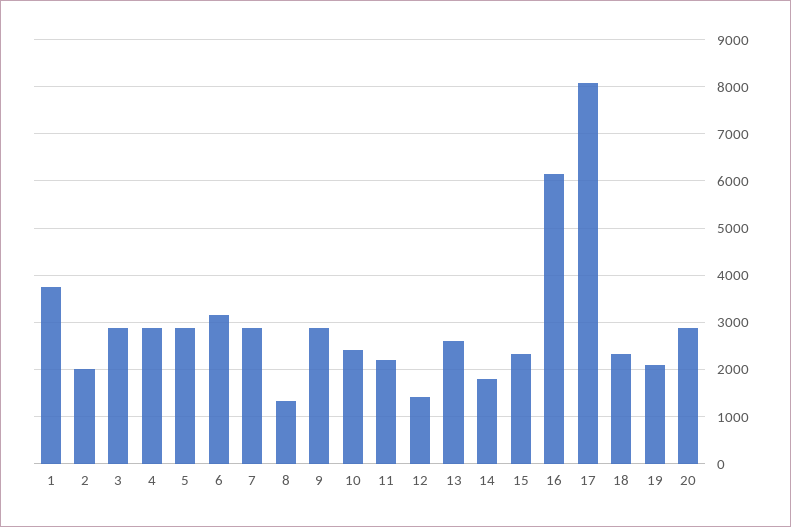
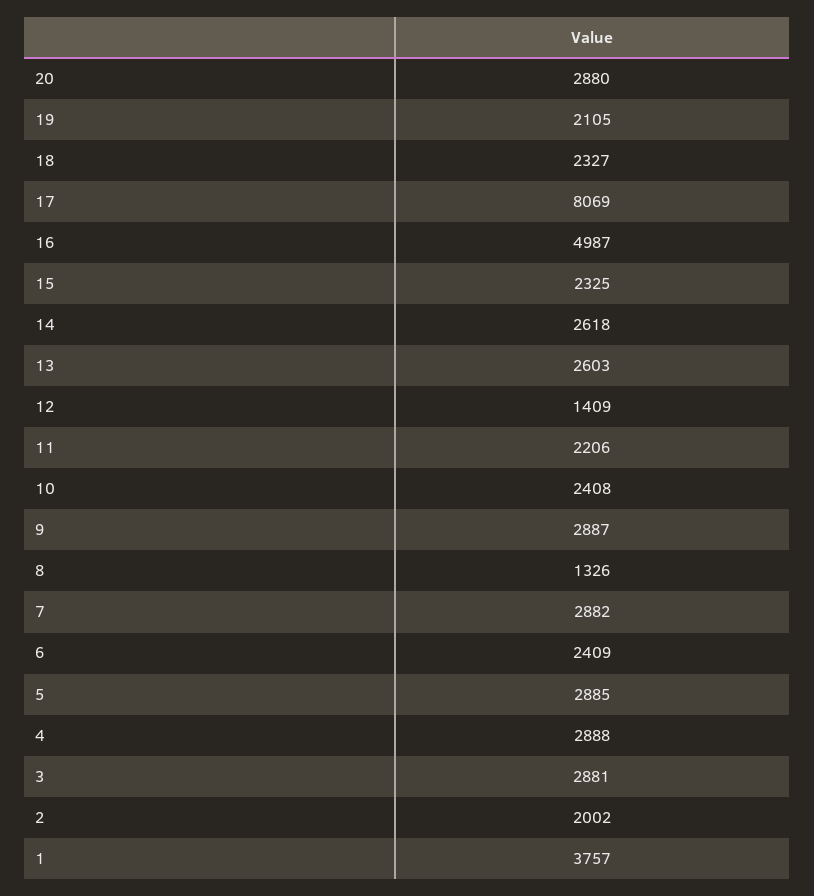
  {
    "1": 3757,
    "2": 2002,
    "3": 2881,
    "4": 2888,
    "5": 2885,
-   "6": 3200,
+   "6": 2409,
    "7": 2882,
    "8": 1326,
    "9": 2887,
    "10": 2408,
    "11": 2206,
    "12": 1409,
    "13": 2603,
-   "14": 1800,
+   "14": 2618,
    "15": 2325,
-   "16": 6200,
+   "16": 4987,
    "17": 8069,
    "18": 2327,
    "19": 2105,
    "20": 2880
  }

